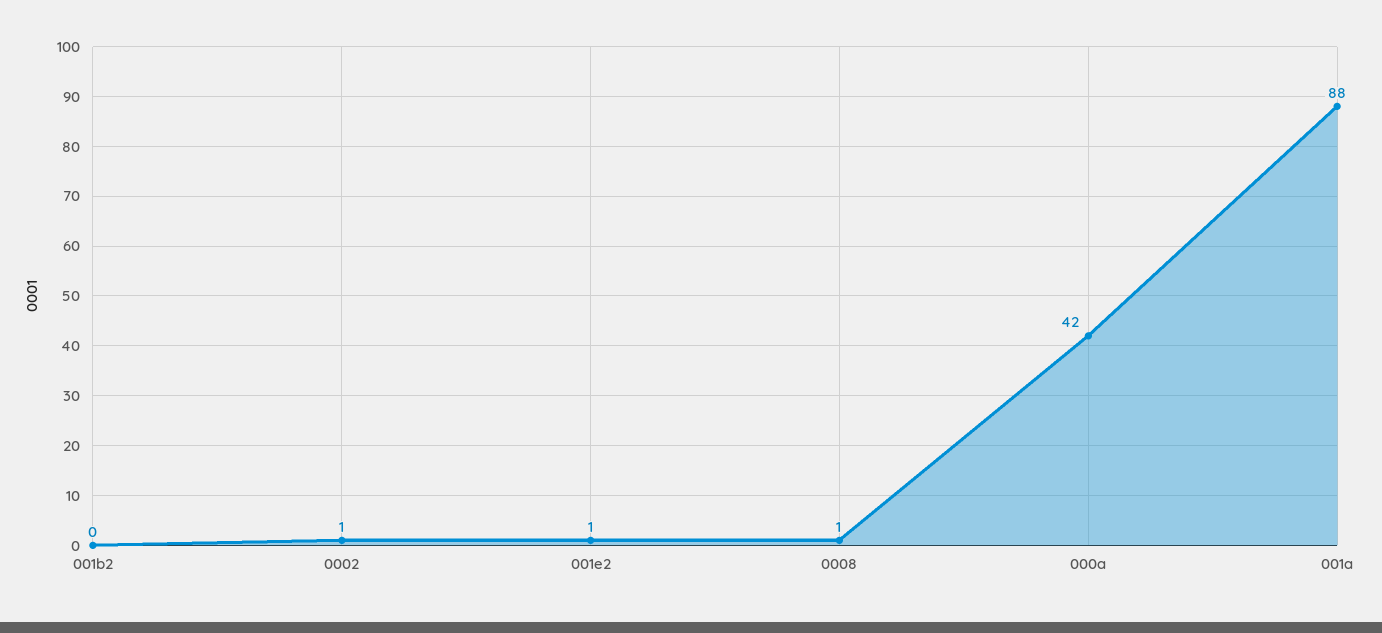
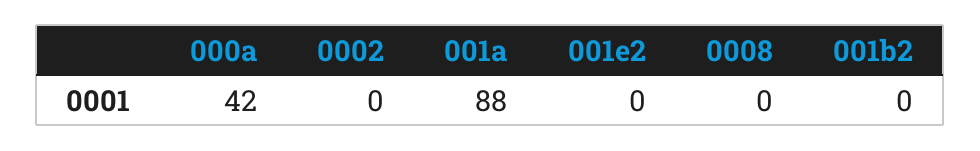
  {
    "001b2": 0,
-   "0002": 1,
+   "0002": 0,
-   "001e2": 1,
+   "001e2": 0,
-   "0008": 1,
+   "0008": 0,
    "000a": 42,
    "001a": 88
  }

